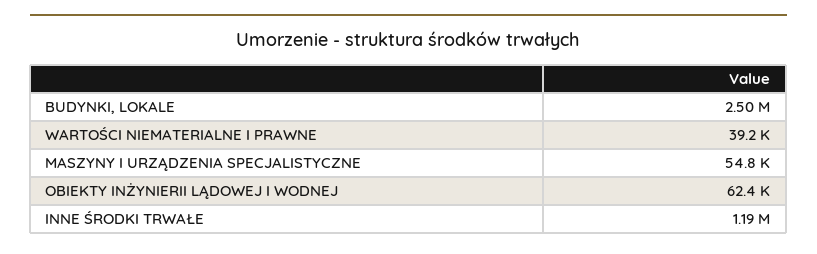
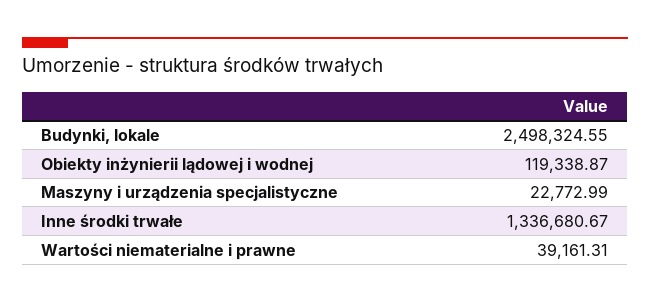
  {
    "BUDYNKI, LOKALE": 2498324.55,
    "WARTOŚCI NIEMATERIALNE I PRAWNE": 39161.31,
-   "MASZYNY I URZĄDZENIA SPECJALISTYCZNE": 54800,
+   "MASZYNY I URZĄDZENIA SPECJALISTYCZNE": 22772.99,
-   "OBIEKTY INŻYNIERII LĄDOWEJ I WODNEJ": 62400,
+   "OBIEKTY INŻYNIERII LĄDOWEJ I WODNEJ": 119338.87,
-   "INNE ŚRODKI TRWAŁE": 1190000
+   "INNE ŚRODKI TRWAŁE": 1336680.67
  }

